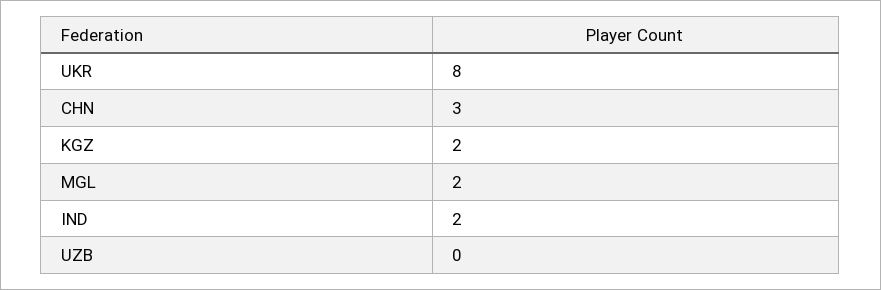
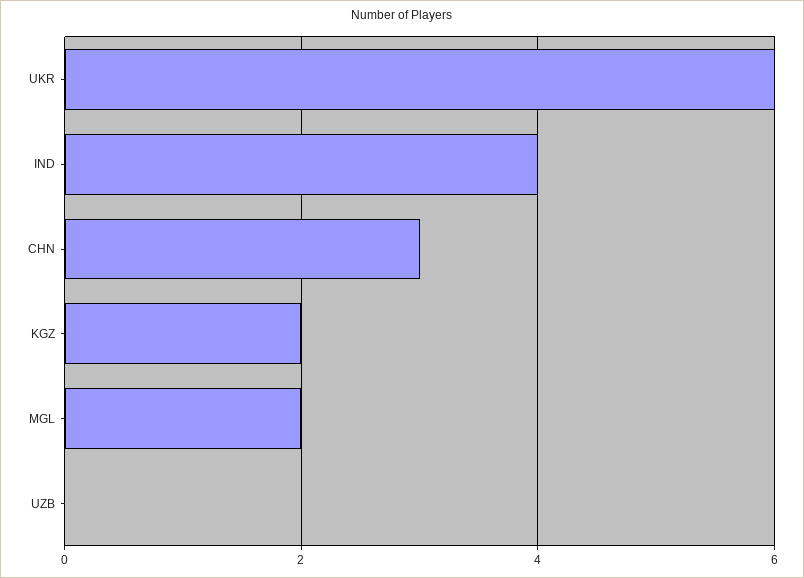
  {
-   "UKR": 8,
+   "UKR": 6,
    "CHN": 3,
    "KGZ": 2,
    "MGL": 2,
-   "IND": 2,
+   "IND": 4,
    "UZB": 0
  }

